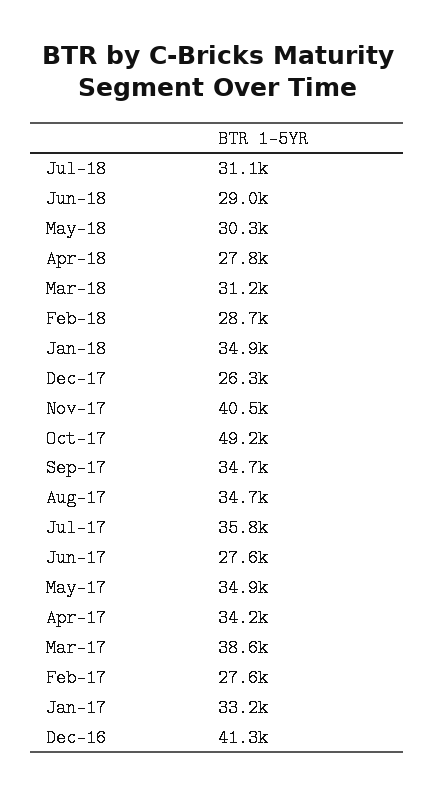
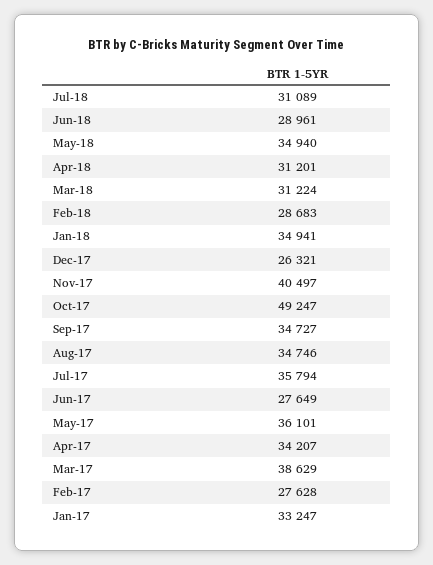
  {
    "Jul-18": 31089,
    "Jun-18": 28961,
-   "May-18": 30300,
+   "May-18": 34940,
-   "Apr-18": 27800,
+   "Apr-18": 31201,
    "Mar-18": 31224,
    "Feb-18": 28683,
    "Jan-18": 34941,
    "Dec-17": 26321,
    "Nov-17": 40497,
    "Oct-17": 49247,
    "Sep-17": 34727,
    "Aug-17": 34746,
    "Jul-17": 35794,
    "Jun-17": 27649,
-   "May-17": 34900,
+   "May-17": 36101,
    "Apr-17": 34207,
    "Mar-17": 38629,
    "Feb-17": 27628,
-   "Jan-17": 33247,
+   "Jan-17": 33247
-   "Dec-16": 41300
  }

